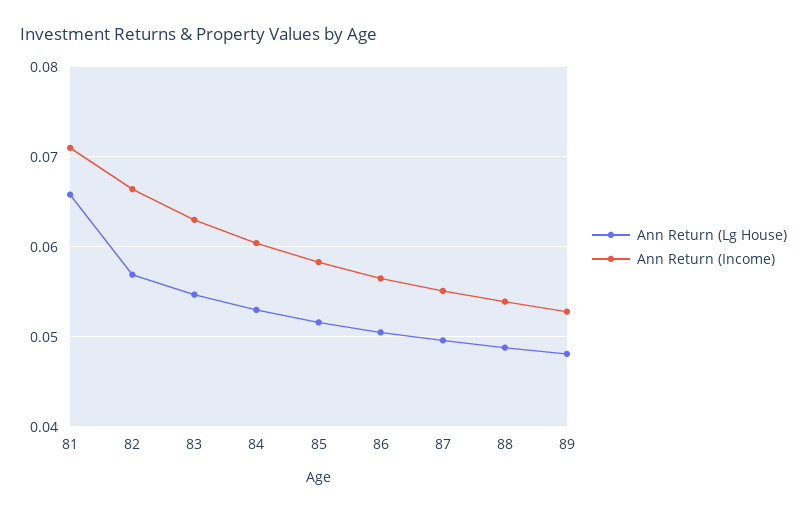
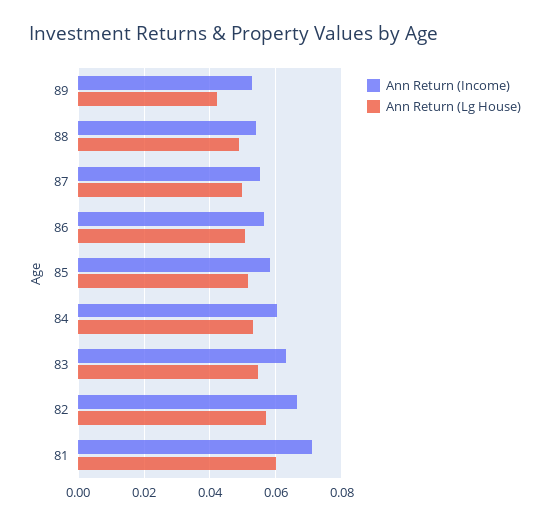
  {
    "Ann Return (Lg House)": {
-     "81": 0.066,
+     "81": 0.06,
      "82": 0.057,
      "83": 0.055,
      "84": 0.053,
      "85": 0.052,
      "86": 0.051,
      "87": 0.05,
      "88": 0.049,
-     "89": 0.048
+     "89": 0.042
    },
    "Ann Return (Income)": {
      "81": 0.071,
      "82": 0.066,
      "83": 0.063,
      "84": 0.06,
      "85": 0.058,
      "86": 0.057,
      "87": 0.055,
      "88": 0.054,
      "89": 0.053
    }
  }

